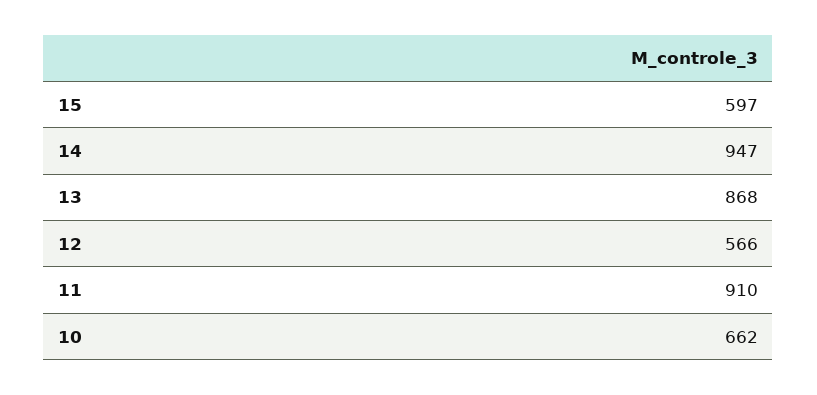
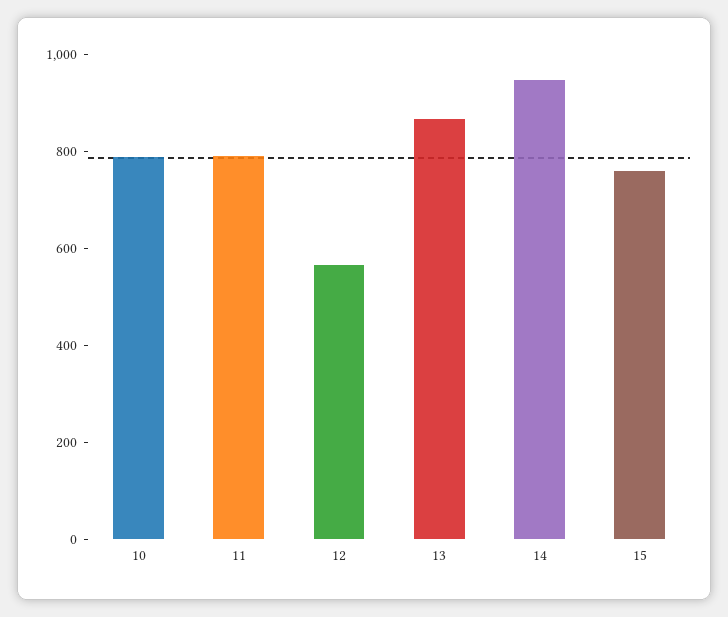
  {
-   "15": 597,
+   "15": 750,
    "14": 947,
    "13": 868,
    "12": 566,
-   "11": 910,
+   "11": 800,
-   "10": 662
+   "10": 800
  }

